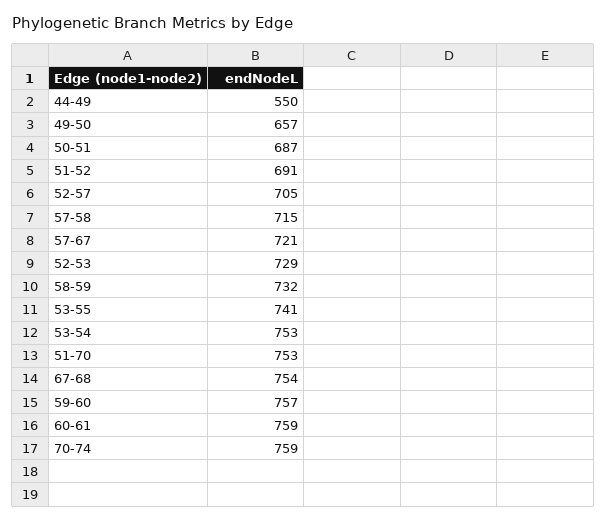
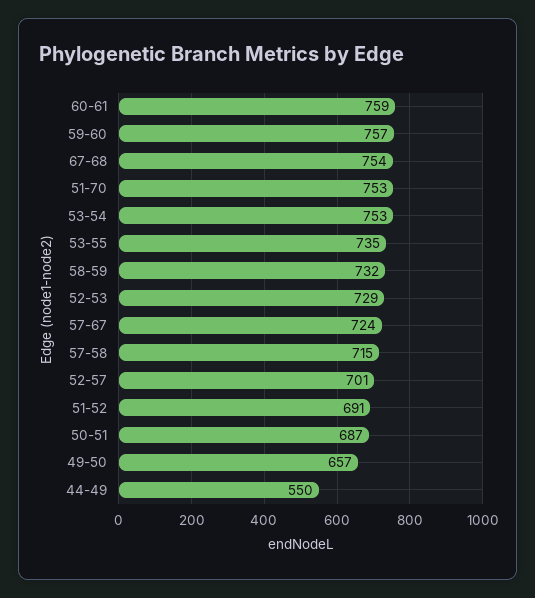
  {
    "44-49": 550,
    "49-50": 657,
    "50-51": 687,
    "51-52": 691,
-   "52-57": 705,
+   "52-57": 701,
    "57-58": 715,
-   "57-67": 721,
+   "57-67": 724,
    "52-53": 729,
    "58-59": 732,
-   "53-55": 741,
+   "53-55": 735,
    "53-54": 753,
    "51-70": 753,
    "67-68": 754,
    "59-60": 757,
-   "60-61": 759,
+   "60-61": 759
-   "70-74": 759
  }

